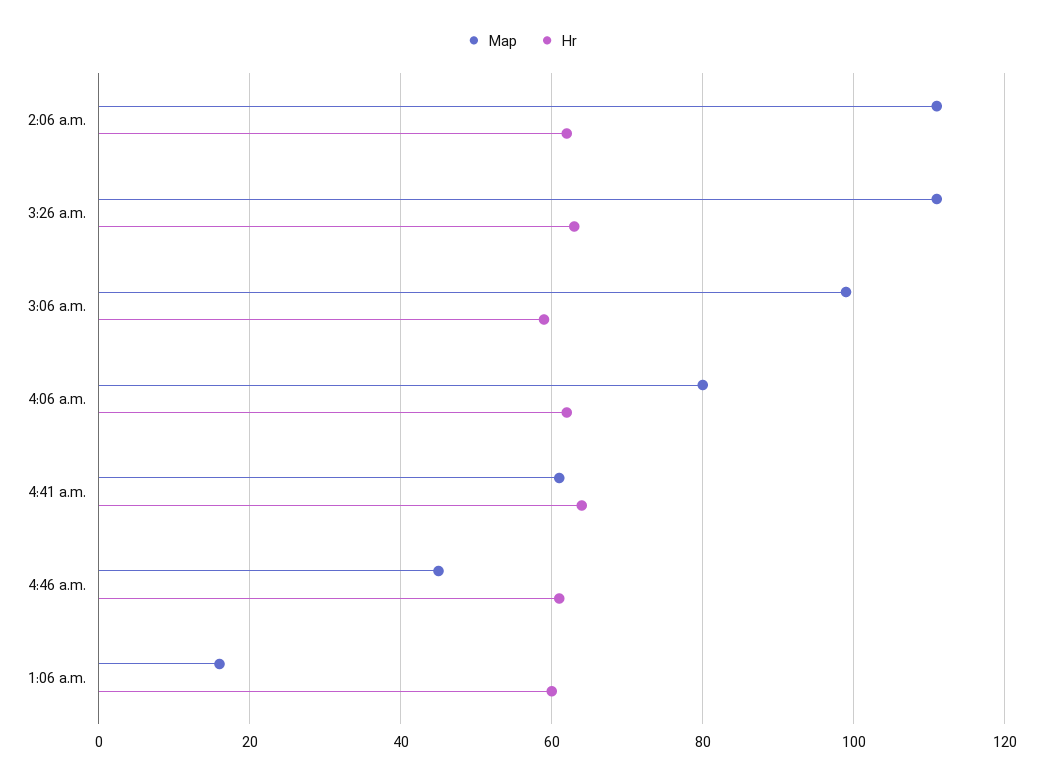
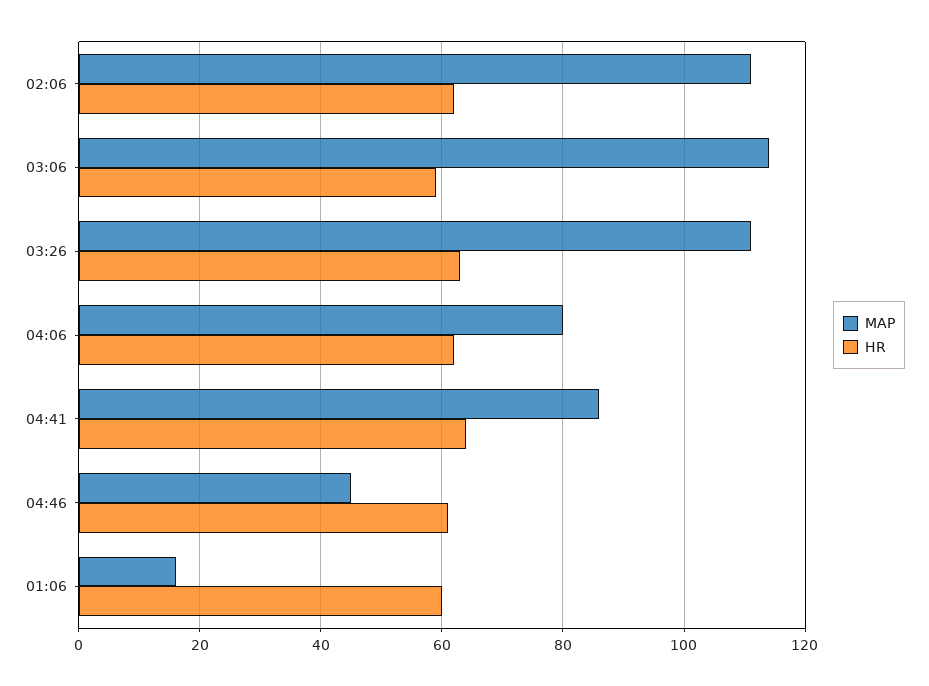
  {
    "Map": {
      "2:06 a.m.": 110,
      "3:26 a.m.": 110,
-     "3:06 a.m.": 100,
+     "3:06 a.m.": 115,
      "4:06 a.m.": 80,
-     "4:41 a.m.": 60,
+     "4:41 a.m.": 85,
      "4:46 a.m.": 45,
      "1:06 a.m.": 15
    },
    "Hr": {
      "2:06 a.m.": 60,
      "3:26 a.m.": 65,
      "3:06 a.m.": 60,
      "4:06 a.m.": 60,
      "4:41 a.m.": 65,
      "4:46 a.m.": 60,
      "1:06 a.m.": 60
    }
  }

